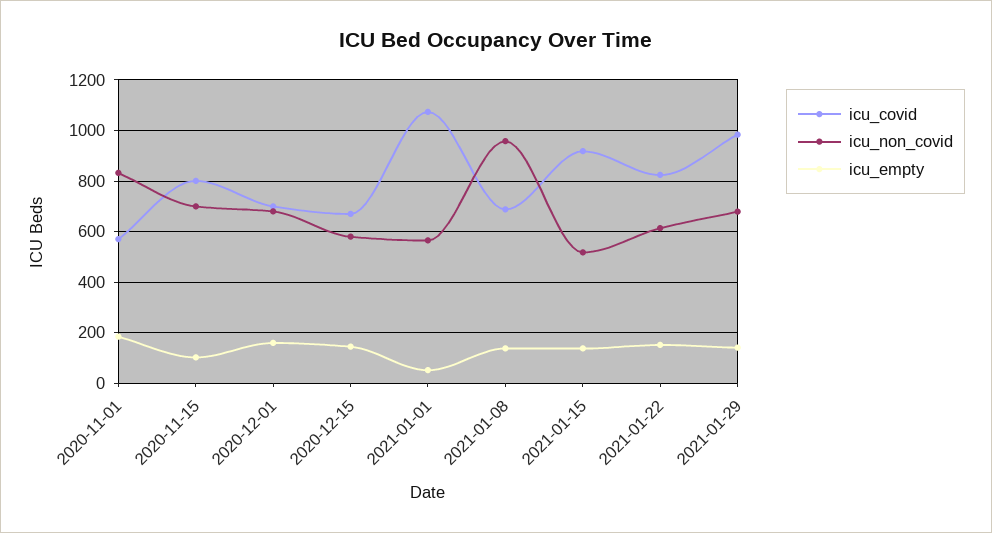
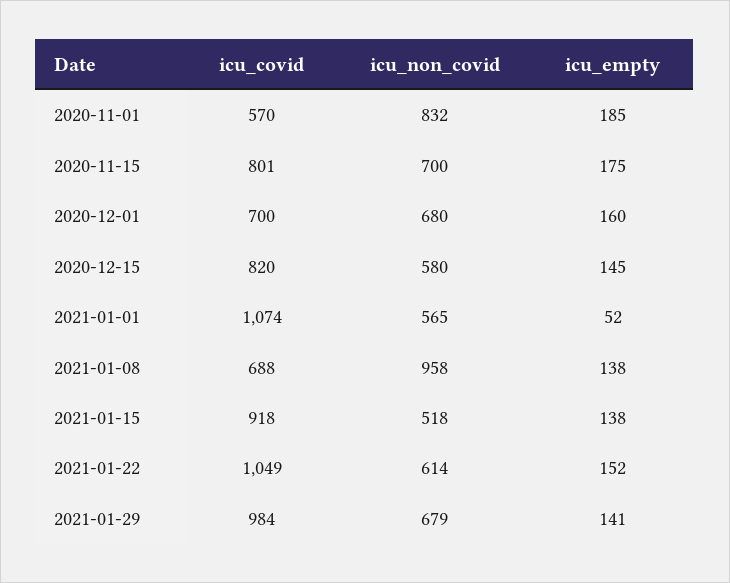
  {
    "icu_covid": {
      "2020-11-01": 570,
      "2020-11-15": 801,
      "2020-12-01": 700,
-     "2020-12-15": 675,
+     "2020-12-15": 820,
      "2021-01-01": 1074,
      "2021-01-08": 688,
      "2021-01-15": 918,
-     "2021-01-22": 825,
+     "2021-01-22": 1049,
      "2021-01-29": 984
    },
    "icu_non_covid": {
      "2020-11-01": 832,
      "2020-11-15": 700,
      "2020-12-01": 680,
      "2020-12-15": 580,
      "2021-01-01": 565,
      "2021-01-08": 958,
      "2021-01-15": 518,
      "2021-01-22": 614,
      "2021-01-29": 679
    },
    "icu_empty": {
      "2020-11-01": 185,
-     "2020-11-15": 100,
+     "2020-11-15": 175,
      "2020-12-01": 160,
      "2020-12-15": 145,
      "2021-01-01": 52,
      "2021-01-08": 138,
      "2021-01-15": 138,
      "2021-01-22": 152,
      "2021-01-29": 141
    }
  }

